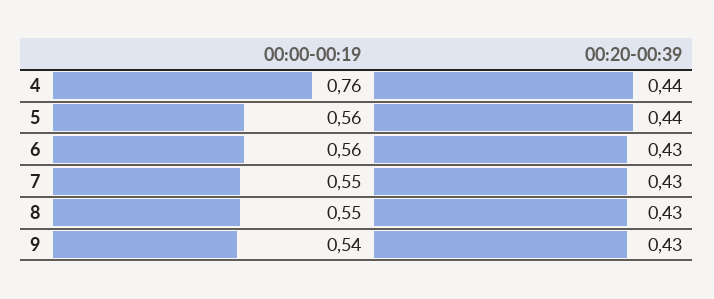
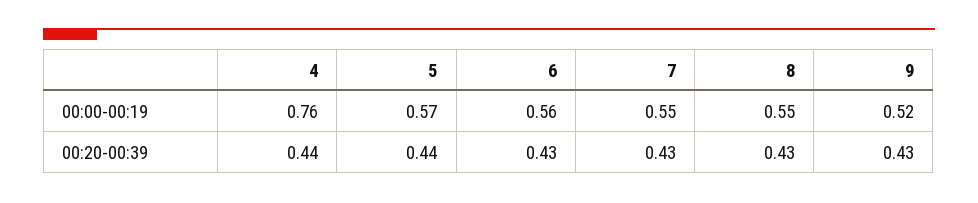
  {
    "00:00-00:19": {
      "4": 0.76,
-     "5": 0.56,
+     "5": 0.57,
      "6": 0.56,
      "7": 0.55,
      "8": 0.55,
-     "9": 0.54
+     "9": 0.52
    },
    "00:20-00:39": {
      "4": 0.44,
      "5": 0.44,
      "6": 0.43,
      "7": 0.43,
      "8": 0.43,
      "9": 0.43
    }
  }

